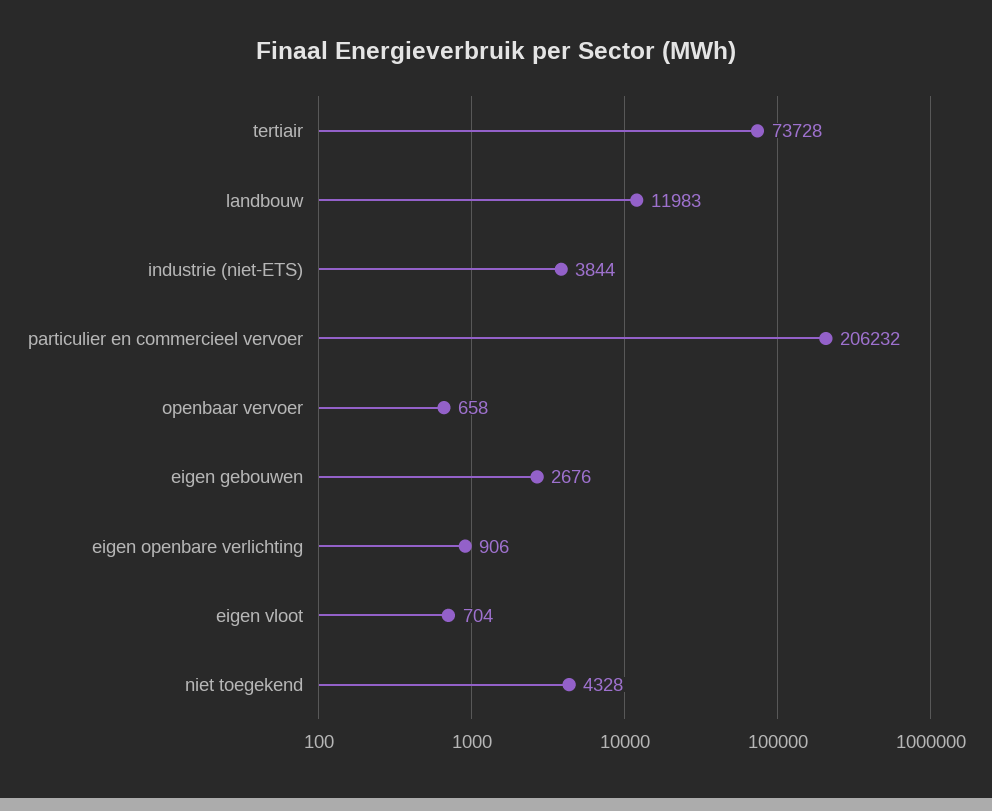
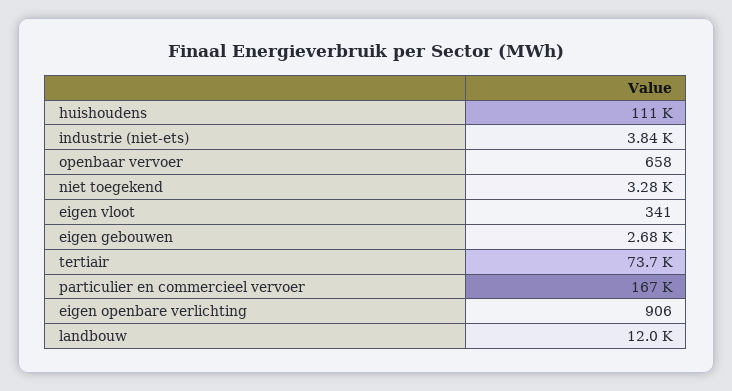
  {
    "tertiair": 73728,
    "landbouw": 11983,
    "industrie (niet-ETS)": 3844,
-   "particulier en commercieel vervoer": 206232,
+   "particulier en commercieel vervoer": 167000,
    "openbaar vervoer": 658,
    "eigen gebouwen": 2676,
    "eigen openbare verlichting": 906,
-   "eigen vloot": 704,
+   "eigen vloot": 341,
-   "niet toegekend": 4328
+   "niet toegekend": 3280,
+   "huishoudens": 111000
  }

